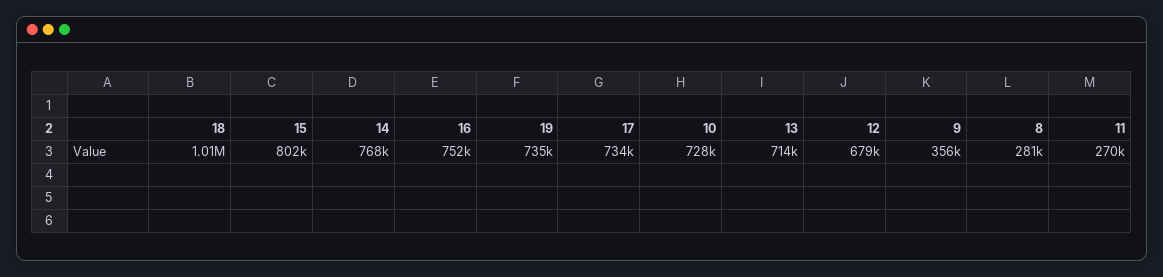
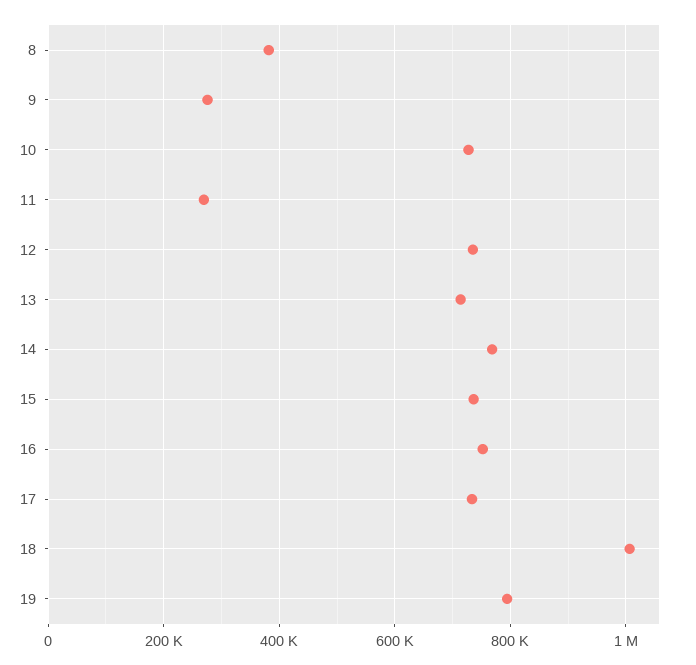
  {
    "18": 1010000,
-   "15": 802000,
+   "15": 740000,
    "14": 768000,
    "16": 752000,
-   "19": 735000,
+   "19": 800000,
    "17": 734000,
    "10": 728000,
    "13": 714000,
-   "12": 679000,
+   "12": 740000,
-   "9": 356000,
+   "9": 280000,
-   "8": 281000,
+   "8": 380000,
    "11": 270000
  }

